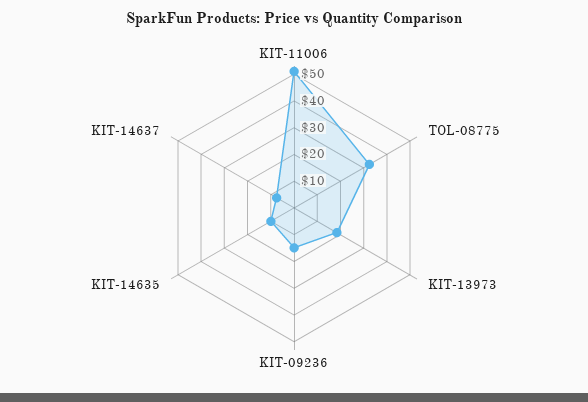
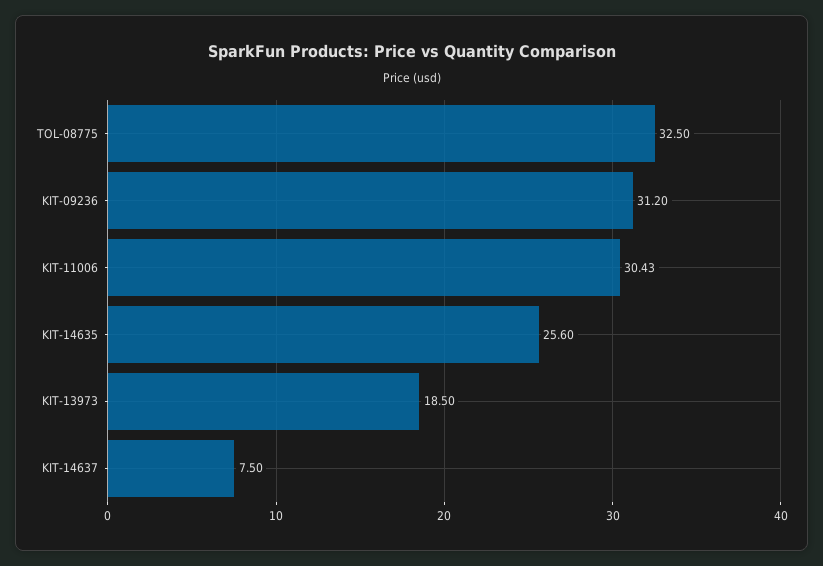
  {
-   "KIT-11006": 50,
+   "KIT-11006": 30.43,
    "TOL-08775": 32.5,
    "KIT-13973": 18.5,
-   "KIT-09236": 15,
+   "KIT-09236": 31.2,
-   "KIT-14635": 10,
+   "KIT-14635": 25.6,
    "KIT-14637": 7.5
  }

